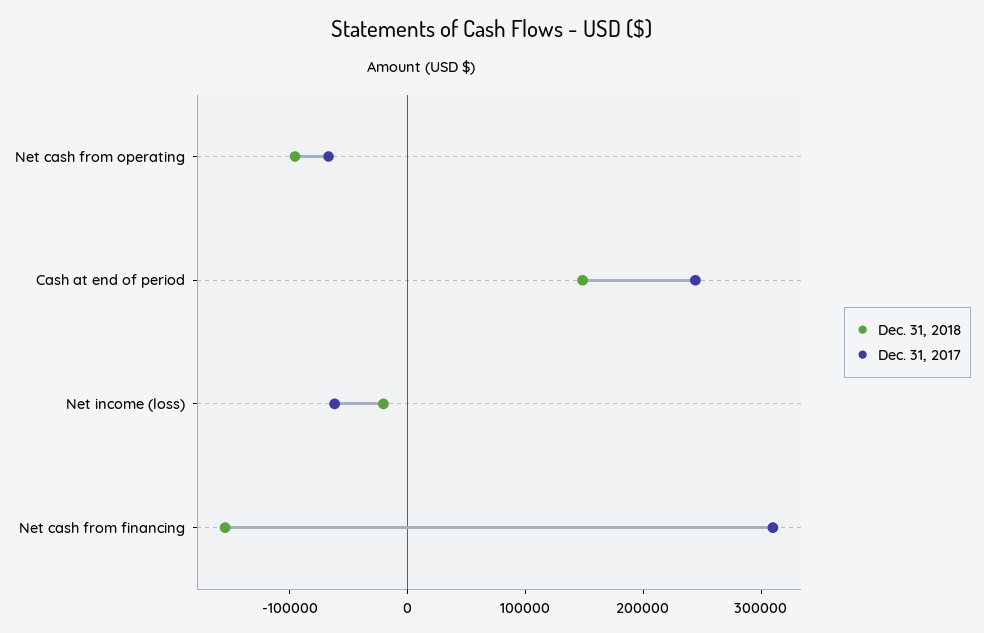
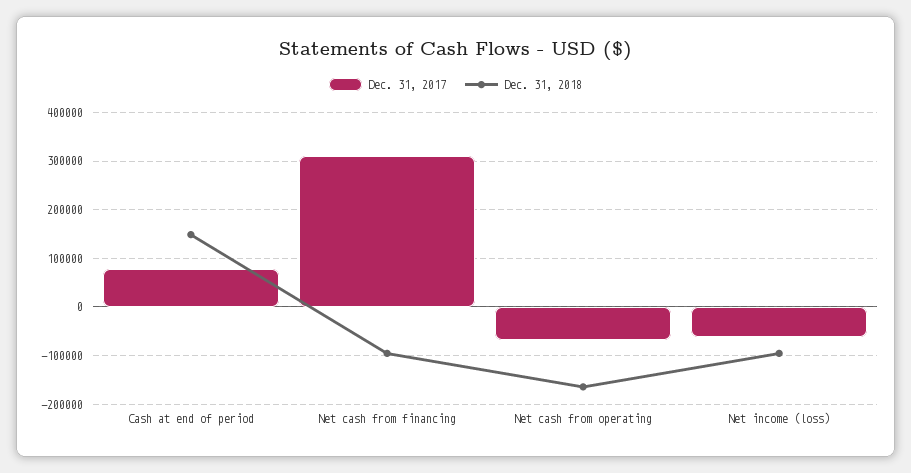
  {
    "Dec. 31, 2018": {
-     "Net cash from operating": -100000,
+     "Net cash from operating": -160000,
      "Cash at end of period": 140000,
-     "Net income (loss)": -20000,
+     "Net income (loss)": -100000,
-     "Net cash from financing": -160000
+     "Net cash from financing": -100000
    },
    "Dec. 31, 2017": {
      "Net cash from operating": -60000,
-     "Cash at end of period": 240000,
+     "Cash at end of period": 80000,
      "Net income (loss)": -60000,
      "Net cash from financing": 320000
    }
  }

